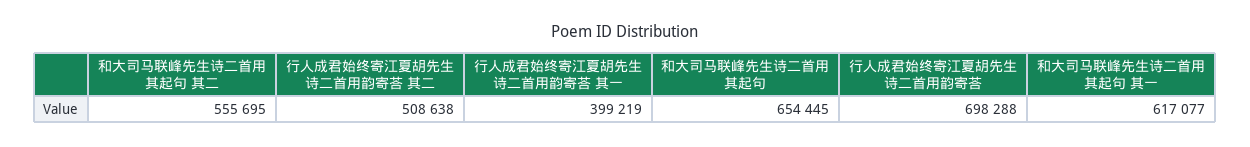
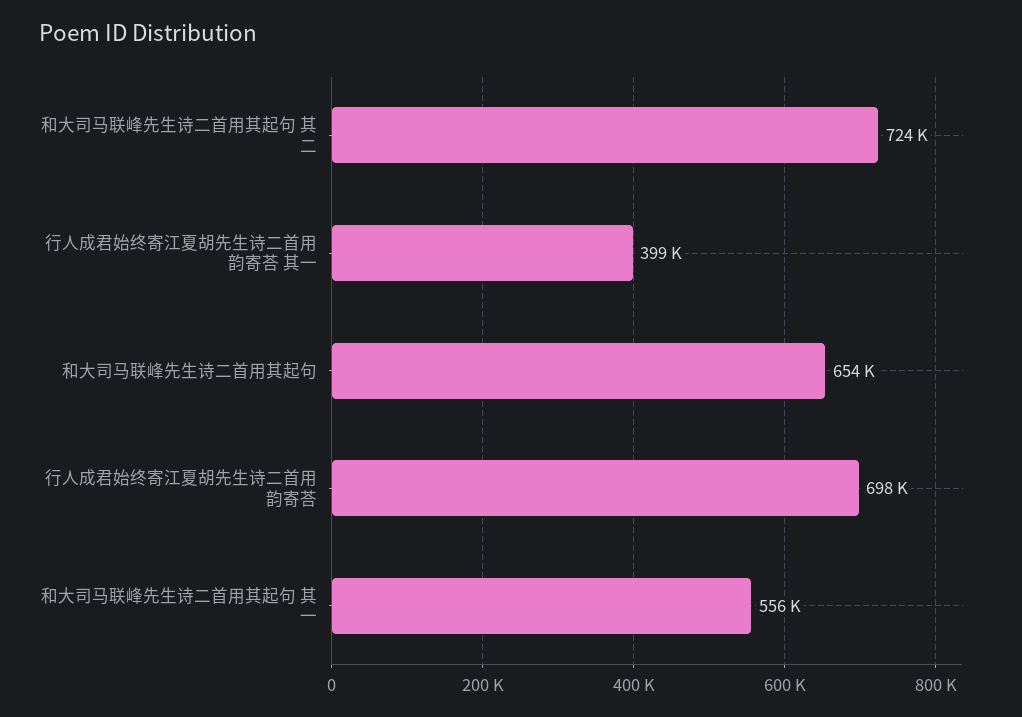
  {
-   "和大司马联峰先生诗二首用其起句 其二": 555695,
+   "和大司马联峰先生诗二首用其起句 其二": 724000,
-   "行人成君始终寄江夏胡先生诗二首用韵寄荅 其二": 508638,
    "行人成君始终寄江夏胡先生诗二首用韵寄荅 其一": 399219,
    "和大司马联峰先生诗二首用其起句": 654445,
    "行人成君始终寄江夏胡先生诗二首用韵寄荅": 698288,
-   "和大司马联峰先生诗二首用其起句 其一": 617077
+   "和大司马联峰先生诗二首用其起句 其一": 556000
  }

